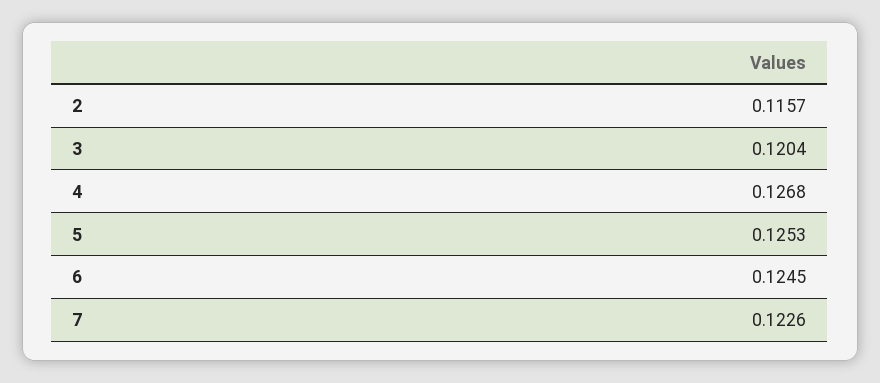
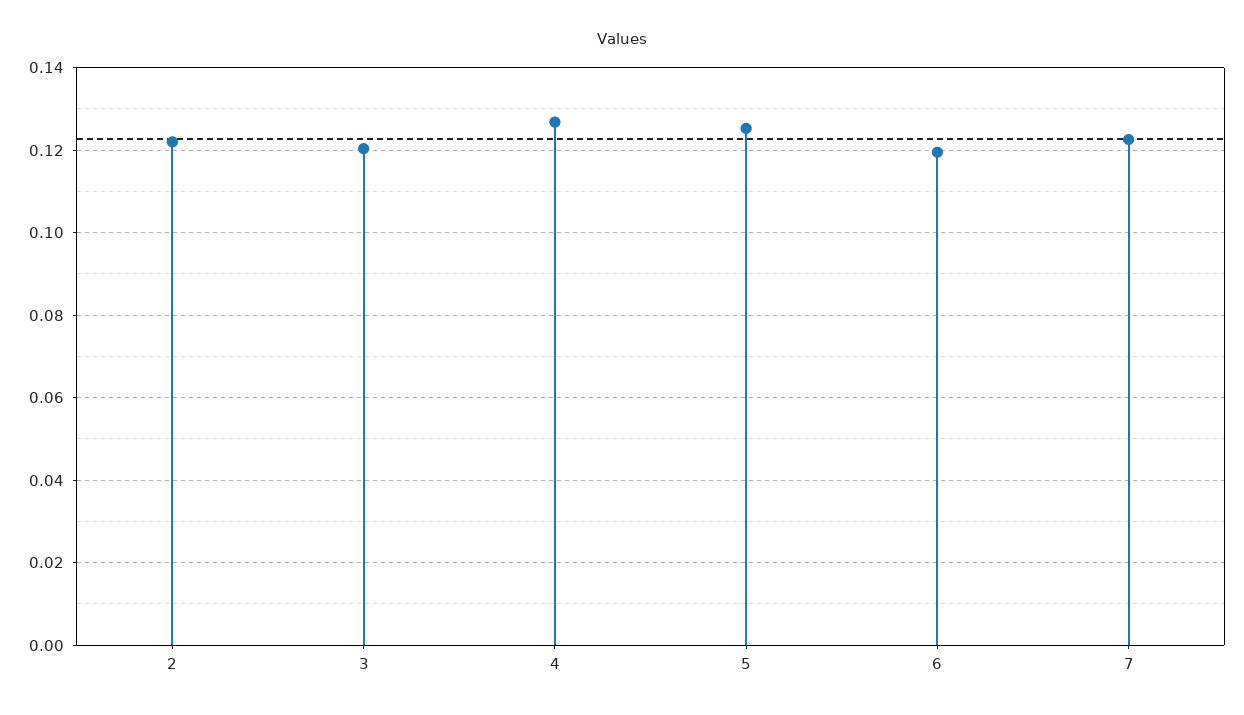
  {
-   "2": 0.1157,
+   "2": 0.122,
    "3": 0.1204,
    "4": 0.1268,
    "5": 0.1253,
-   "6": 0.1245,
+   "6": 0.12,
    "7": 0.1226
  }

